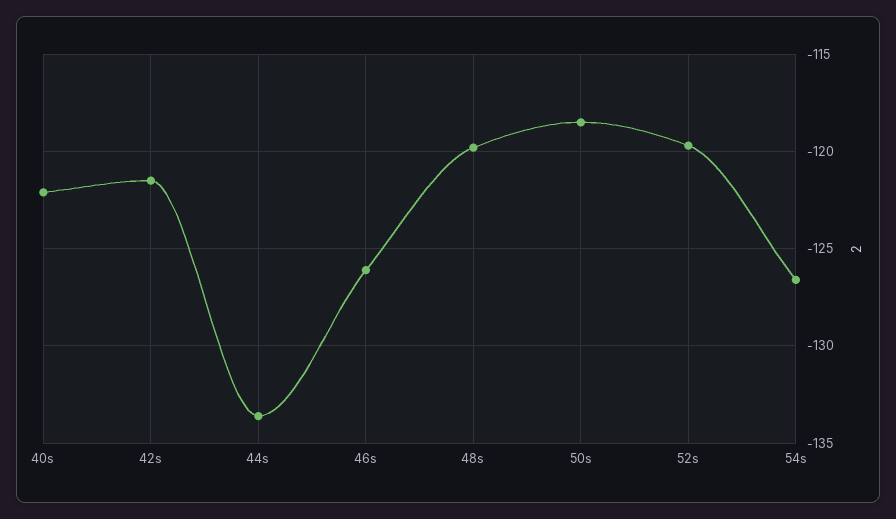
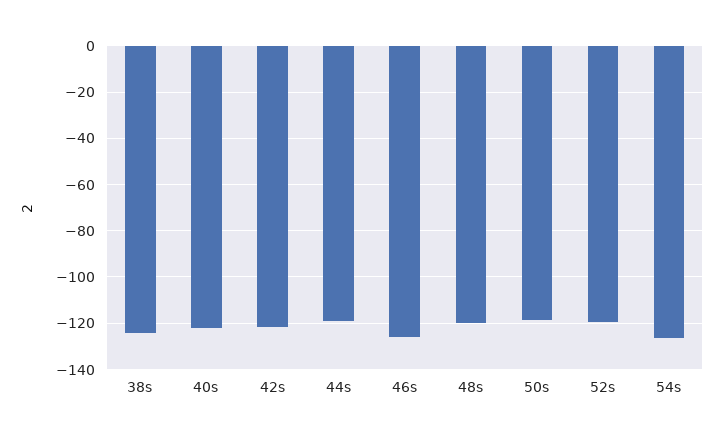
  {
    "40s": -122,
    "42s": -121.5,
-   "44s": -133.5,
+   "44s": -120,
    "46s": -126,
    "48s": -120,
    "50s": -118.5,
    "52s": -119.5,
-   "54s": -126.5
+   "54s": -126.5,
+   "38s": -125
  }

